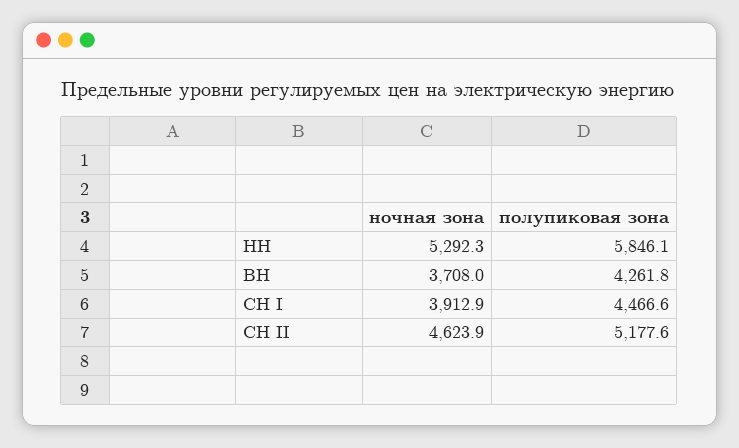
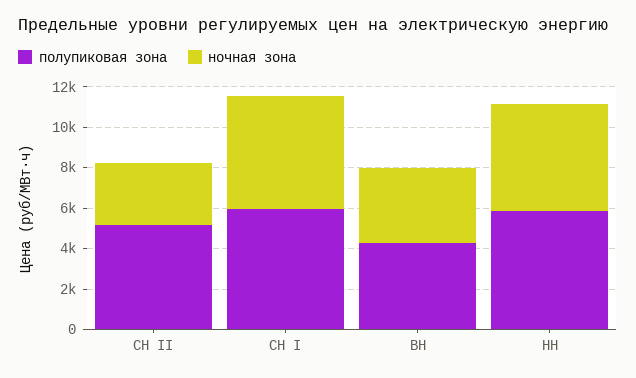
  {
    "ночная зона": {
      "НН": 5292.3,
      "ВН": 3708,
-     "СН I": 3912.9,
+     "СН I": 5500,
-     "СН II": 4623.9
+     "СН II": 3000
    },
    "полупиковая зона": {
      "НН": 5846.1,
      "ВН": 4261.8,
-     "СН I": 4466.6,
+     "СН I": 6000,
      "СН II": 5177.6
    }
  }

